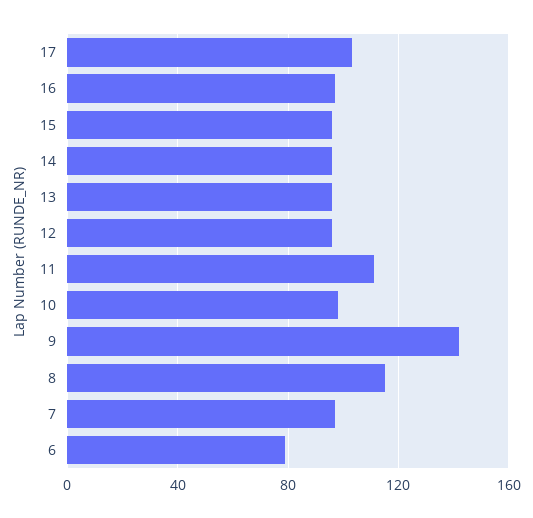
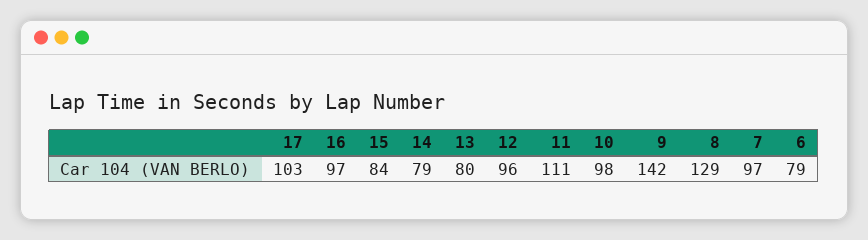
  {
    "17": 103,
    "16": 97,
-   "15": 95,
+   "15": 84,
-   "14": 95,
+   "14": 79,
-   "13": 95,
+   "13": 80,
    "12": 96,
    "11": 111,
    "10": 98,
    "9": 142,
-   "8": 115,
+   "8": 129,
    "7": 97,
    "6": 79
  }

